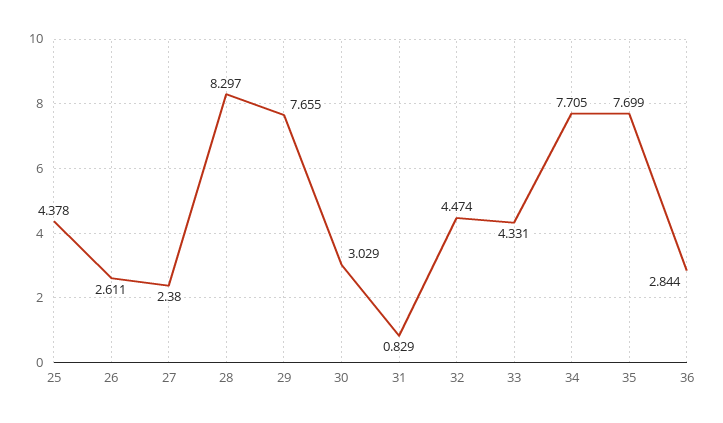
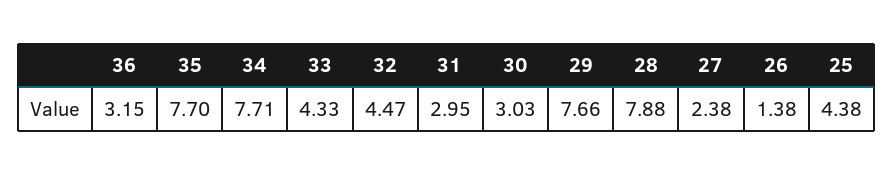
  {
    "25": 4.378,
-   "26": 2.611,
+   "26": 1.38,
    "27": 2.38,
-   "28": 8.297,
+   "28": 7.88,
    "29": 7.655,
    "30": 3.029,
-   "31": 0.829,
+   "31": 2.95,
    "32": 4.474,
    "33": 4.331,
    "34": 7.705,
    "35": 7.699,
-   "36": 2.844
+   "36": 3.15
  }

